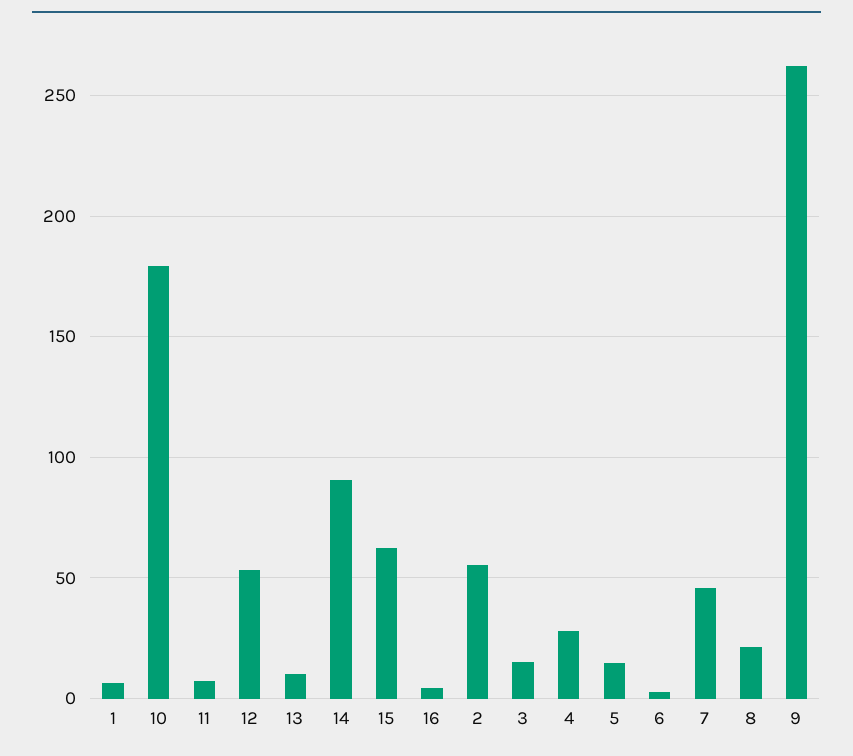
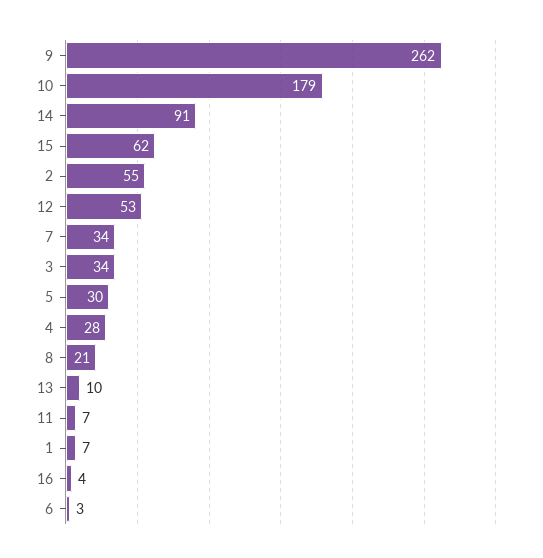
  {
    "1": 7,
    "10": 179,
    "11": 7,
    "12": 53,
    "13": 10,
    "14": 91,
    "15": 62,
    "16": 4,
    "2": 55,
-   "3": 15,
+   "3": 34,
    "4": 28,
-   "5": 15,
+   "5": 30,
    "6": 3,
-   "7": 45,
+   "7": 34,
    "8": 21,
    "9": 262
  }

